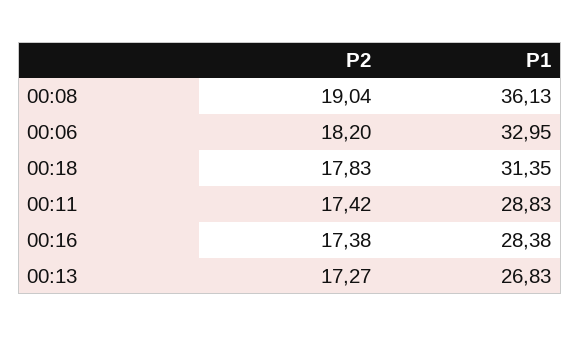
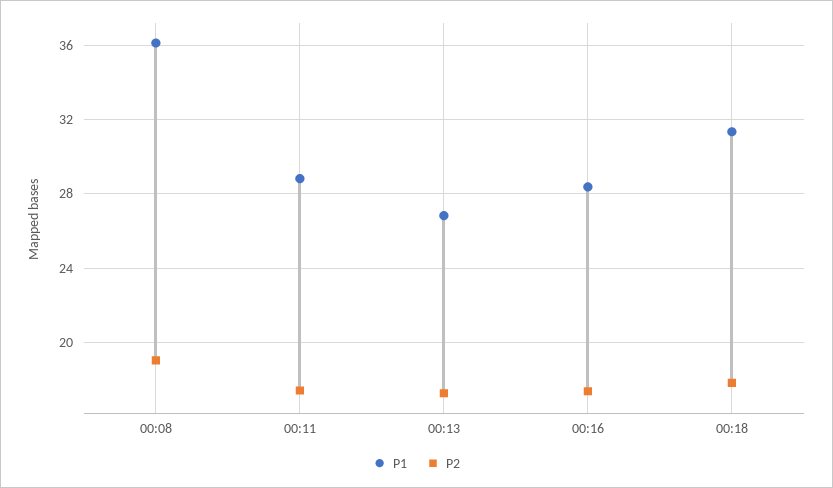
  {
    "P2": {
      "00:08": 19.04,
-     "00:06": 18.2,
      "00:18": 17.83,
      "00:11": 17.42,
      "00:16": 17.38,
      "00:13": 17.27
    },
    "P1": {
      "00:08": 36.13,
-     "00:06": 32.95,
      "00:18": 31.35,
      "00:11": 28.83,
      "00:16": 28.38,
      "00:13": 26.83
    }
  }

